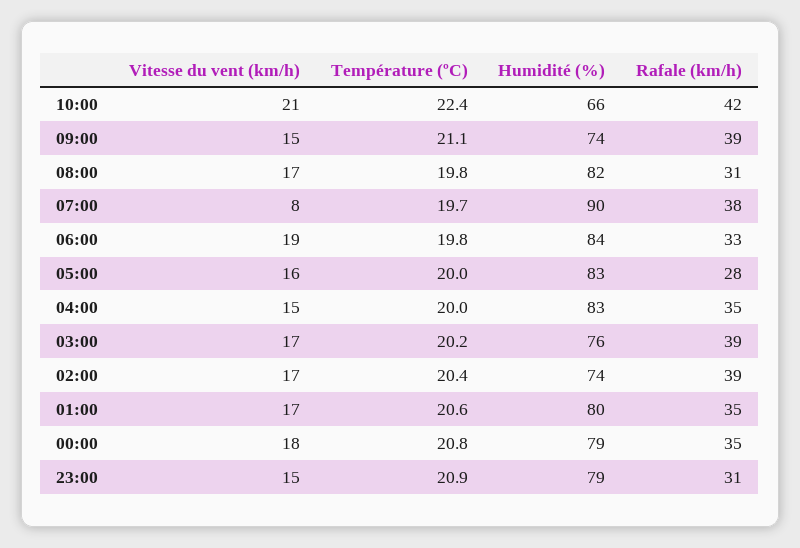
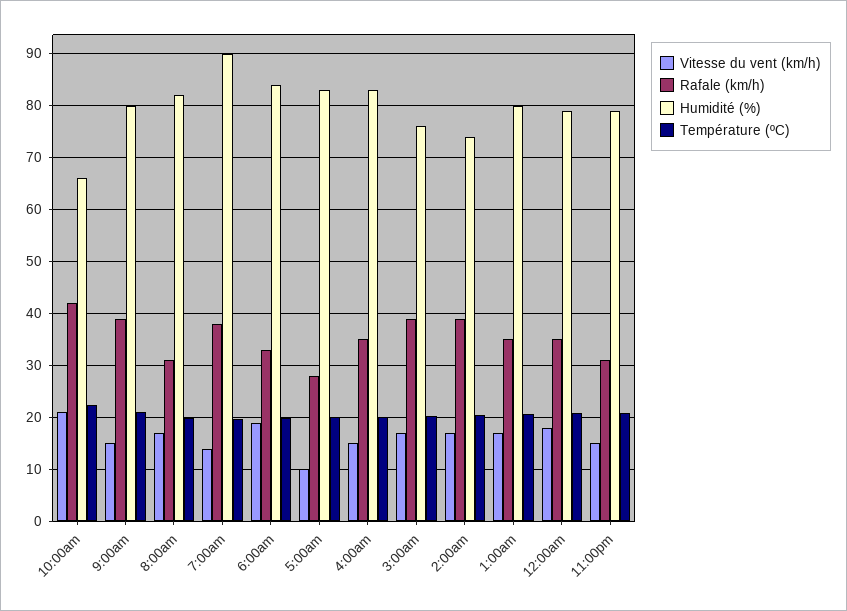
  {
    "Vitesse du vent (km/h)": {
      "10:00": 21,
      "09:00": 15,
      "08:00": 17,
-     "07:00": 8,
+     "07:00": 14,
      "06:00": 19,
-     "05:00": 16,
+     "05:00": 10,
      "04:00": 15,
      "03:00": 17,
      "02:00": 17,
      "01:00": 17,
      "00:00": 18,
      "23:00": 15
    },
    "Température (ºC)": {
      "10:00": 22.4,
      "09:00": 21.1,
      "08:00": 19.8,
      "07:00": 19.7,
      "06:00": 19.8,
      "05:00": 20,
      "04:00": 20,
      "03:00": 20.2,
      "02:00": 20.4,
      "01:00": 20.6,
      "00:00": 20.8,
      "23:00": 20.9
    },
    "Humidité (%)": {
      "10:00": 66,
-     "09:00": 74,
+     "09:00": 80,
      "08:00": 82,
      "07:00": 90,
      "06:00": 84,
      "05:00": 83,
      "04:00": 83,
      "03:00": 76,
      "02:00": 74,
      "01:00": 80,
      "00:00": 79,
      "23:00": 79
    },
    "Rafale (km/h)": {
      "10:00": 42,
      "09:00": 39,
      "08:00": 31,
      "07:00": 38,
      "06:00": 33,
      "05:00": 28,
      "04:00": 35,
      "03:00": 39,
      "02:00": 39,
      "01:00": 35,
      "00:00": 35,
      "23:00": 31
    }
  }

